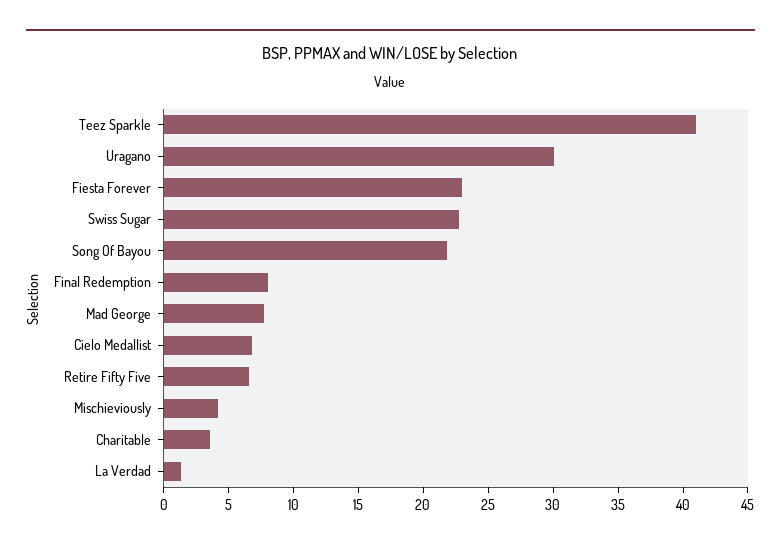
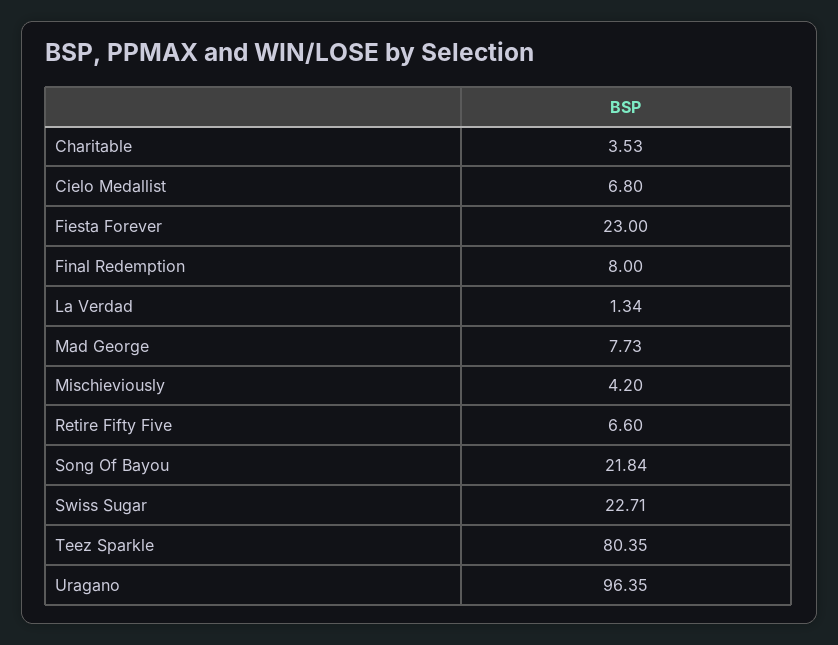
  {
-   "Teez Sparkle": 41,
+   "Teez Sparkle": 80.35,
-   "Uragano": 30,
+   "Uragano": 96.35,
    "Fiesta Forever": 23,
    "Swiss Sugar": 22.71,
    "Song Of Bayou": 21.84,
    "Final Redemption": 8,
    "Mad George": 7.73,
    "Cielo Medallist": 6.8,
    "Retire Fifty Five": 6.6,
    "Mischieviously": 4.2,
    "Charitable": 3.53,
    "La Verdad": 1.34
  }

